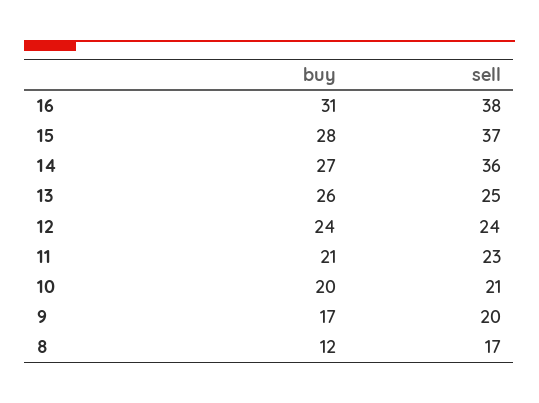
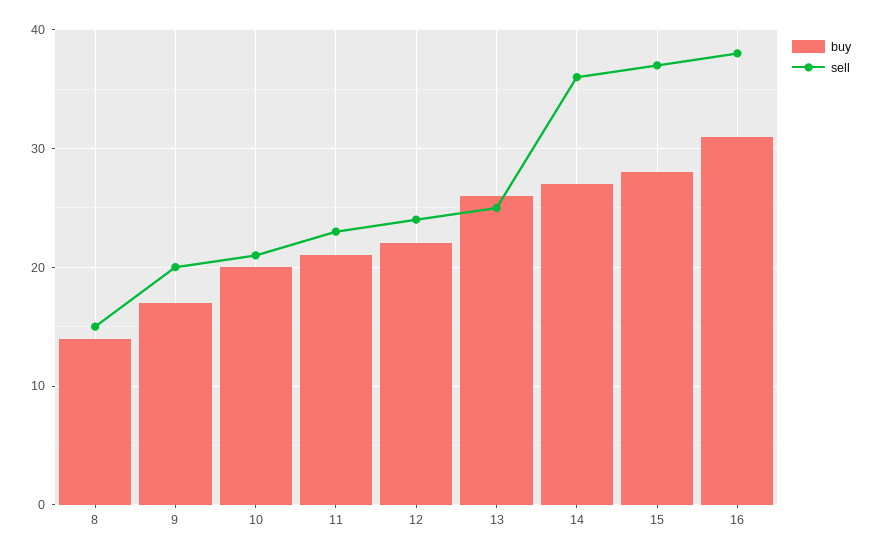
  {
    "buy": {
      "16": 31,
      "15": 28,
      "14": 27,
      "13": 26,
-     "12": 24,
+     "12": 22,
      "11": 21,
      "10": 20,
      "9": 17,
-     "8": 12
+     "8": 14
    },
    "sell": {
      "16": 38,
      "15": 37,
      "14": 36,
      "13": 25,
      "12": 24,
      "11": 23,
      "10": 21,
      "9": 20,
-     "8": 17
+     "8": 15
    }
  }

